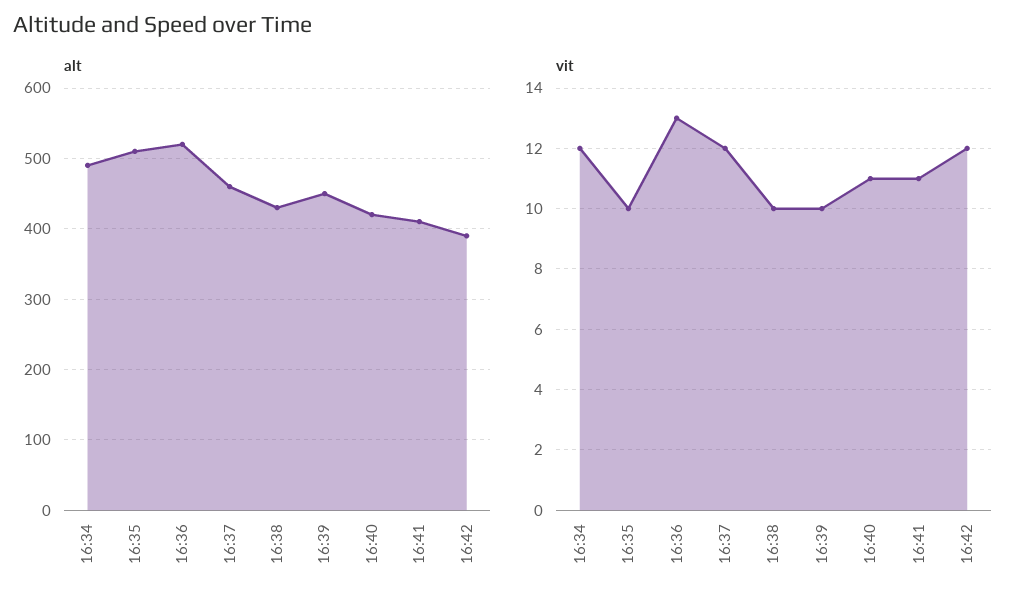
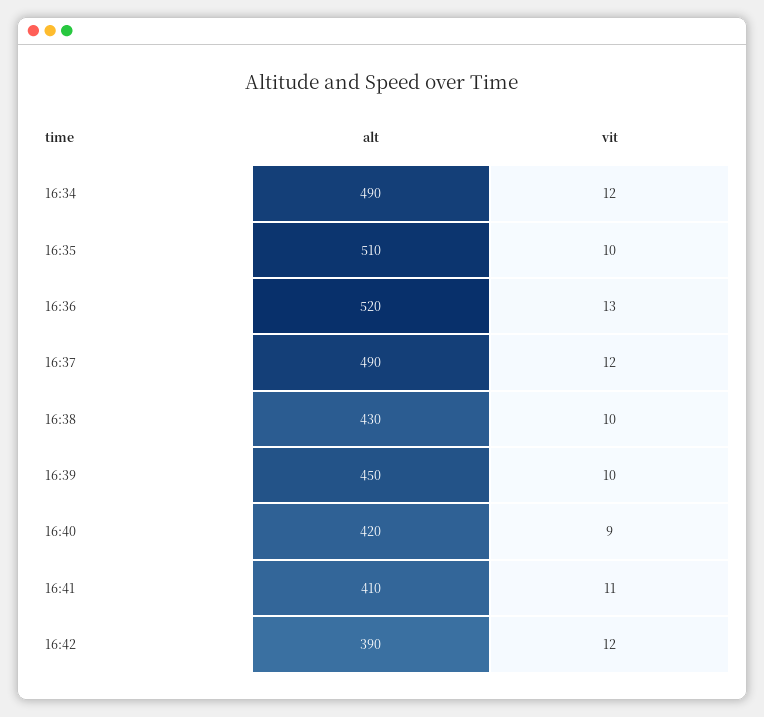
  {
    "alt": {
      "16:34": 490,
      "16:35": 510,
      "16:36": 520,
-     "16:37": 460,
+     "16:37": 490,
      "16:38": 430,
      "16:39": 450,
      "16:40": 420,
      "16:41": 410,
      "16:42": 390
    },
    "vit": {
      "16:34": 12,
      "16:35": 10,
      "16:36": 13,
      "16:37": 12,
      "16:38": 10,
      "16:39": 10,
-     "16:40": 11,
+     "16:40": 9,
      "16:41": 11,
      "16:42": 12
    }
  }

